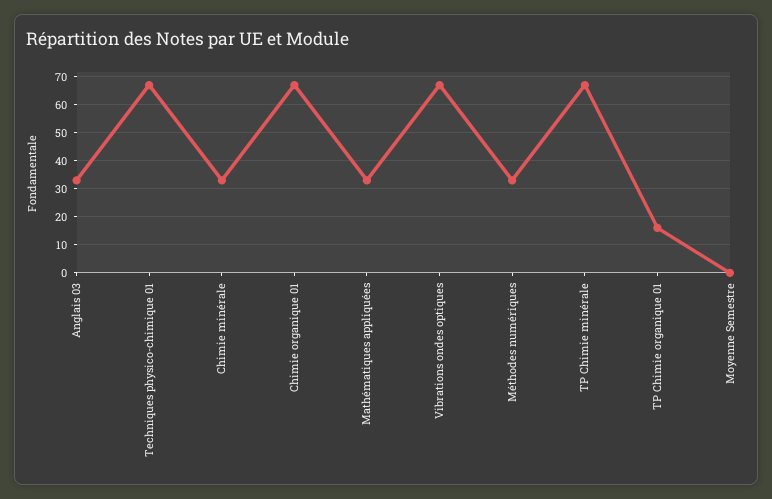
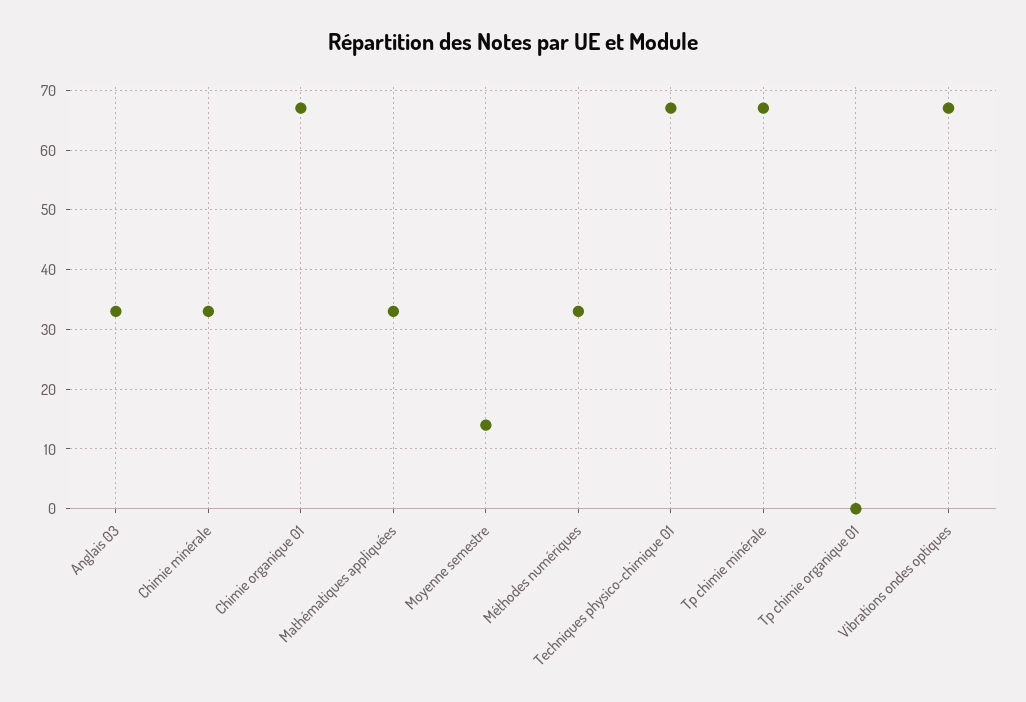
  {
    "Anglais 03": 35,
    "Techniques physico-chimique 01": 65,
    "Chimie minérale": 35,
    "Chimie organique 01": 65,
    "Mathématiques appliquées": 35,
    "Vibrations ondes optiques": 65,
    "Méthodes numériques": 35,
    "TP Chimie minérale": 65,
-   "TP Chimie organique 01": 15,
+   "TP Chimie organique 01": 0,
-   "Moyenne Semestre": 0
+   "Moyenne Semestre": 15
  }

